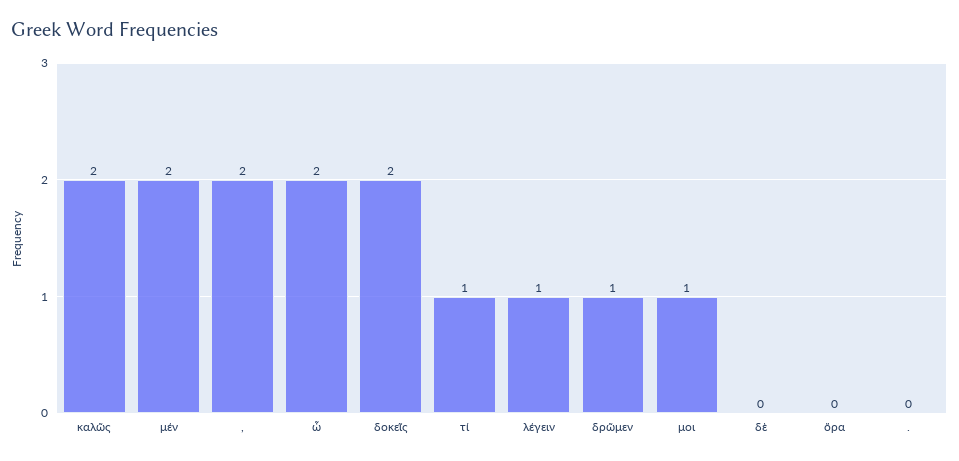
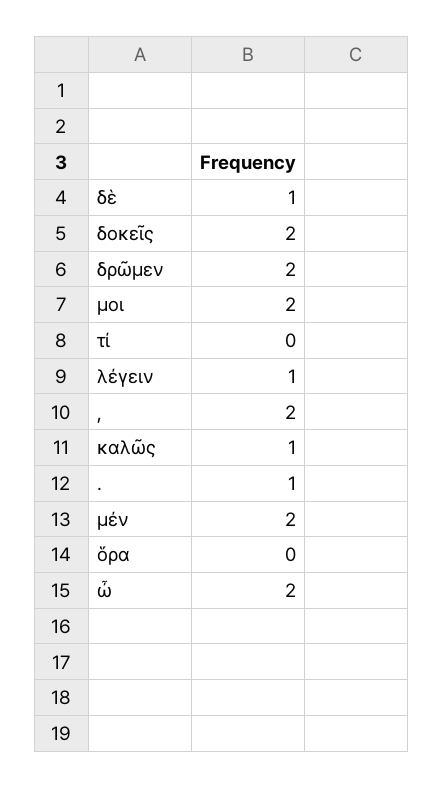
  {
-   "καλῶς": 2,
+   "καλῶς": 1,
    "μέν": 2,
    ",": 2,
    "ὦ": 2,
    "δοκεῖς": 2,
-   "τί": 1,
+   "τί": 0,
    "λέγειν": 1,
-   "δρῶμεν": 1,
+   "δρῶμεν": 2,
-   "μοι": 1,
+   "μοι": 2,
-   "δὲ": 0,
+   "δὲ": 1,
    "ὅρα": 0,
-   ".": 0
+   ".": 1
  }

